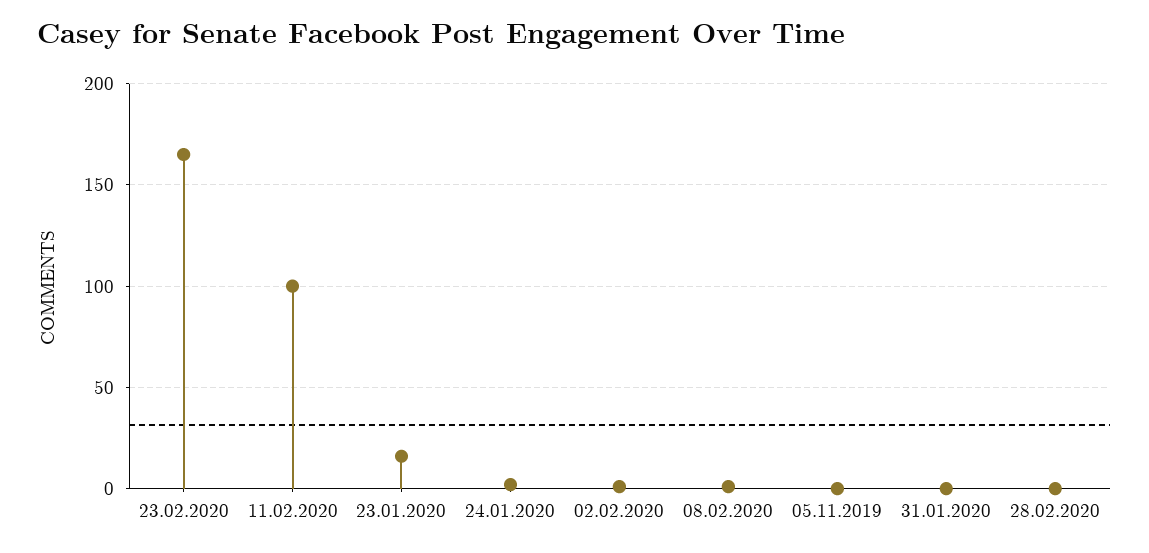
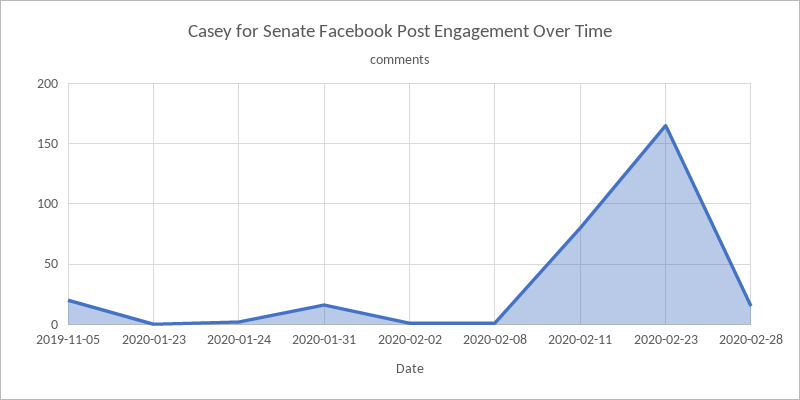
  {
    "23.02.2020": 165,
-   "11.02.2020": 100,
+   "11.02.2020": 80,
-   "23.01.2020": 15,
+   "23.01.2020": 0,
    "24.01.2020": 0,
    "02.02.2020": 0,
    "08.02.2020": 0,
-   "05.11.2019": 0,
+   "05.11.2019": 20,
-   "31.01.2020": 0,
+   "31.01.2020": 15,
-   "28.02.2020": 0
+   "28.02.2020": 15
  }

